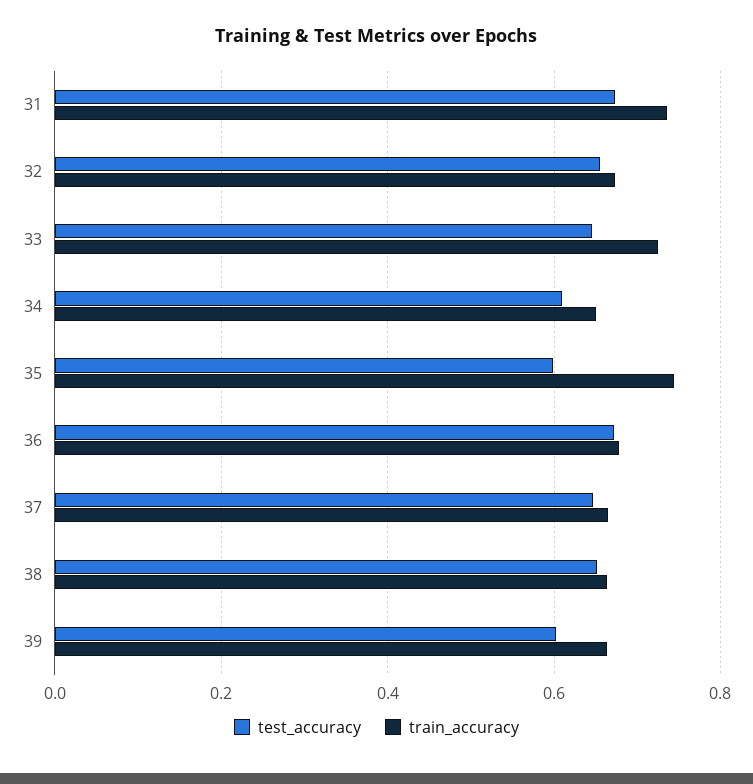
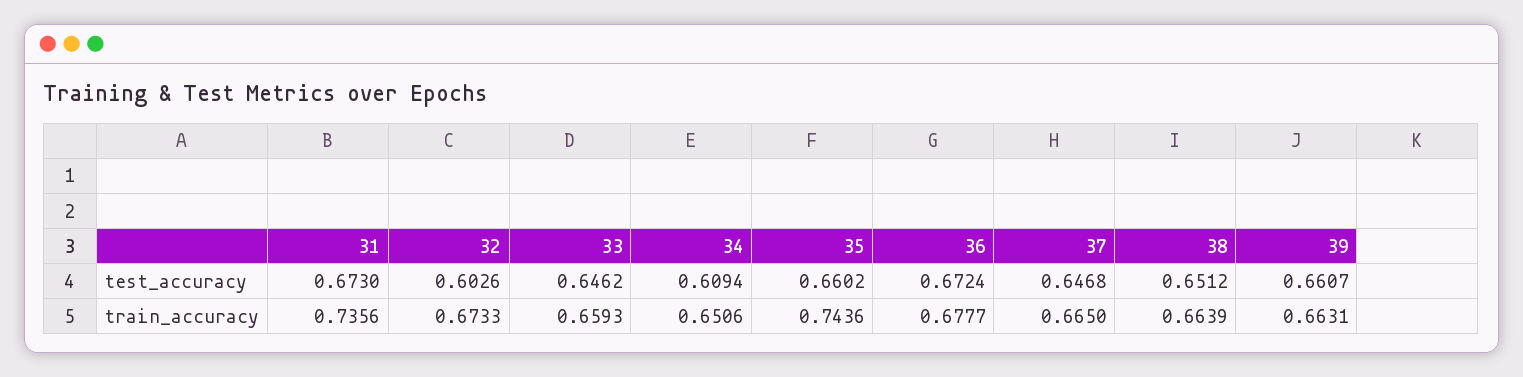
  {
    "test_accuracy": {
      "31": 0.673,
-     "32": 0.66,
+     "32": 0.6026,
      "33": 0.6462,
      "34": 0.6094,
-     "35": 0.6,
+     "35": 0.6602,
      "36": 0.6724,
      "37": 0.6468,
      "38": 0.6512,
-     "39": 0.6
+     "39": 0.6607
    },
    "train_accuracy": {
      "31": 0.7356,
      "32": 0.6733,
-     "33": 0.72,
+     "33": 0.6593,
      "34": 0.6506,
      "35": 0.7436,
      "36": 0.6777,
      "37": 0.665,
      "38": 0.6639,
      "39": 0.6631
    }
  }

